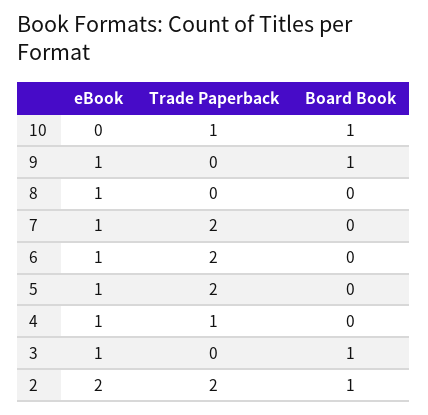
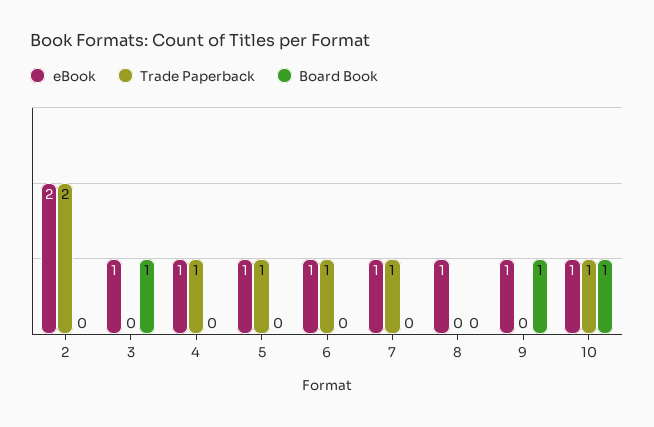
  {
    "eBook": {
-     "10": 0,
+     "10": 1,
      "9": 1,
      "8": 1,
      "7": 1,
      "6": 1,
      "5": 1,
      "4": 1,
      "3": 1,
      "2": 2
    },
    "Trade Paperback": {
      "10": 1,
      "9": 0,
      "8": 0,
-     "7": 2,
+     "7": 1,
-     "6": 2,
+     "6": 1,
-     "5": 2,
+     "5": 1,
      "4": 1,
      "3": 0,
      "2": 2
    },
    "Board Book": {
      "10": 1,
      "9": 1,
      "8": 0,
      "7": 0,
      "6": 0,
      "5": 0,
      "4": 0,
      "3": 1,
-     "2": 1
+     "2": 0
    }
  }

